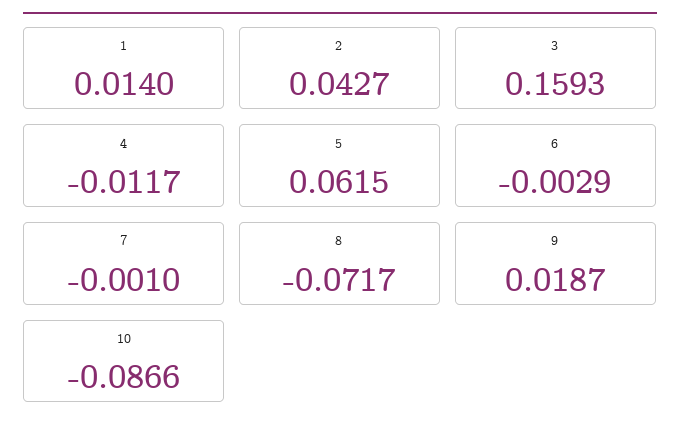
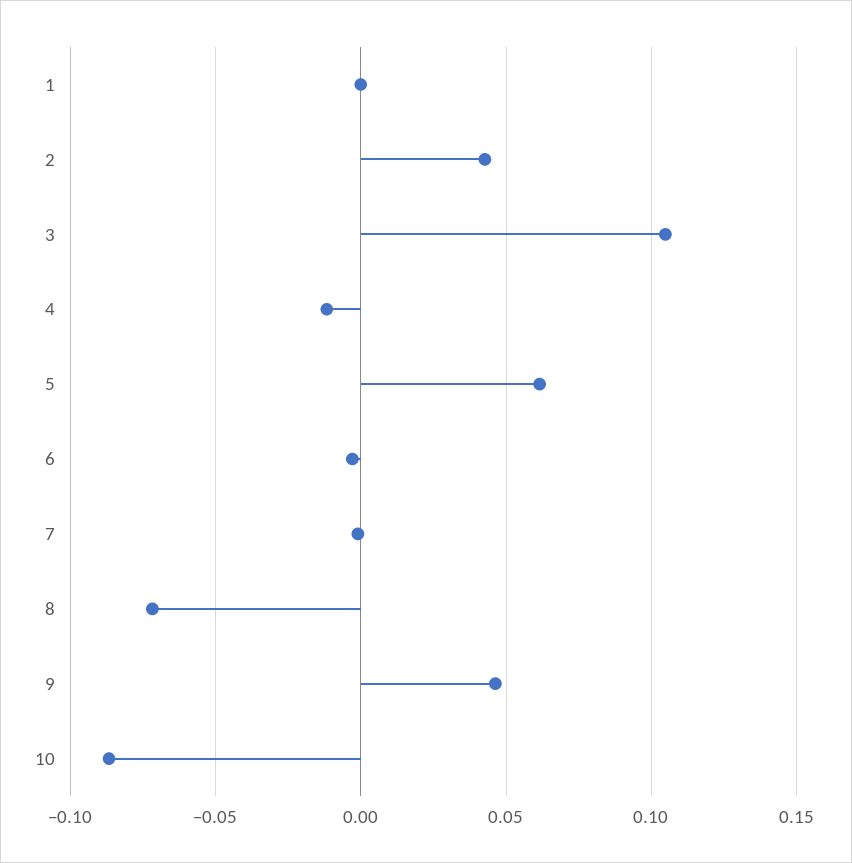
  {
-   "1": 0.014,
+   "1": 0,
    "2": 0.0427,
-   "3": 0.1593,
+   "3": 0.105,
    "4": -0.0117,
    "5": 0.0615,
    "6": -0.0029,
    "7": -0.001,
    "8": -0.0717,
-   "9": 0.0187,
+   "9": 0.045,
    "10": -0.0866
  }

